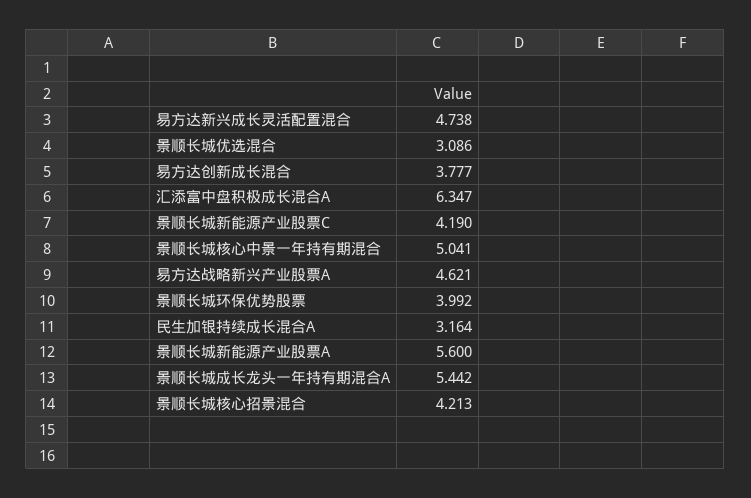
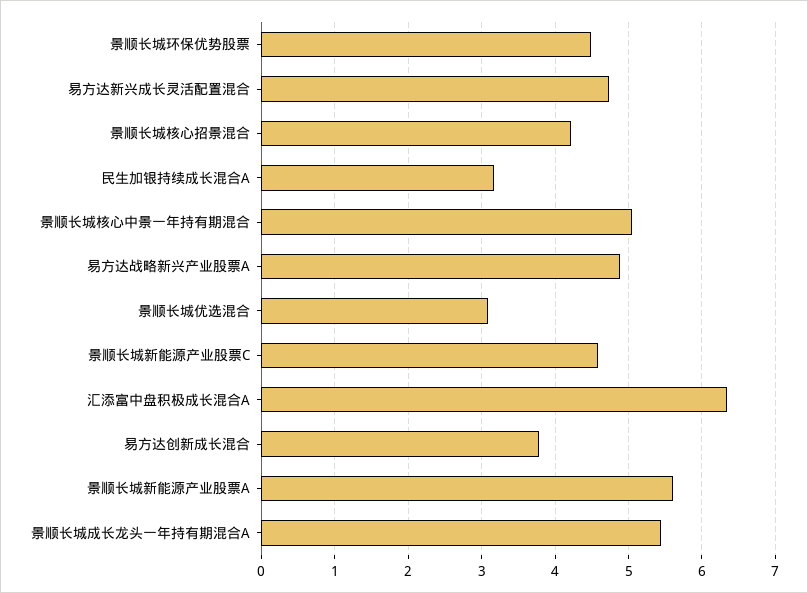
  {
    "易方达新兴成长灵活配置混合": 4.738,
    "景顺长城优选混合": 3.086,
    "易方达创新成长混合": 3.777,
    "汇添富中盘积极成长混合A": 6.347,
-   "景顺长城新能源产业股票C": 4.19,
+   "景顺长城新能源产业股票C": 4.6,
    "景顺长城核心中景一年持有期混合": 5.041,
-   "易方达战略新兴产业股票A": 4.621,
+   "易方达战略新兴产业股票A": 4.9,
-   "景顺长城环保优势股票": 3.992,
+   "景顺长城环保优势股票": 4.5,
    "民生加银持续成长混合A": 3.164,
    "景顺长城新能源产业股票A": 5.6,
    "景顺长城成长龙头一年持有期混合A": 5.442,
    "景顺长城核心招景混合": 4.213
  }

